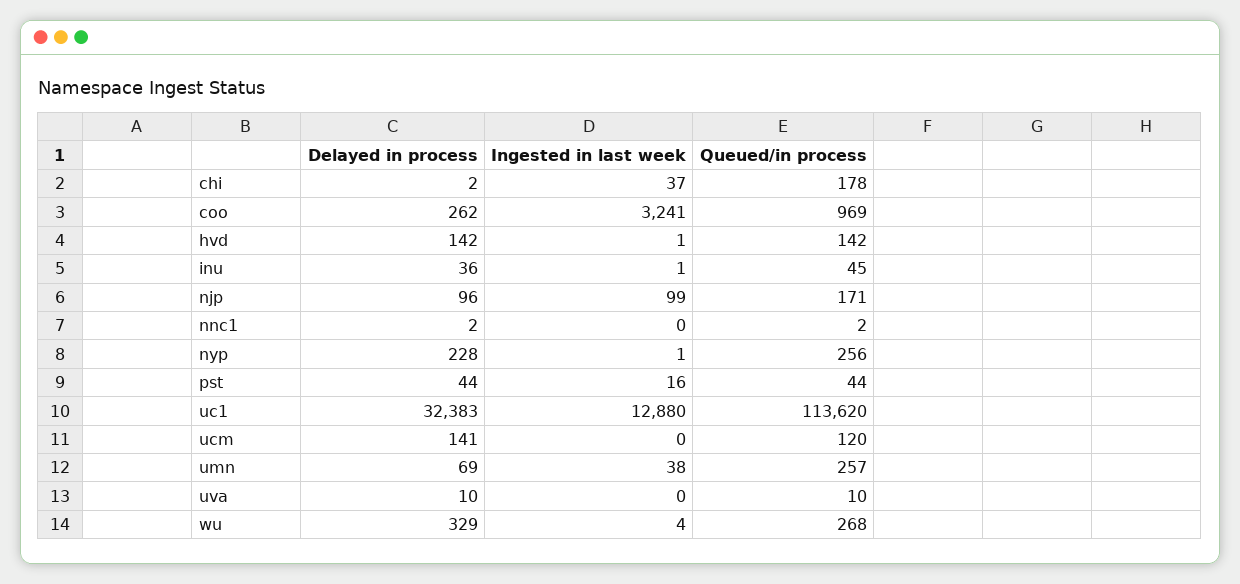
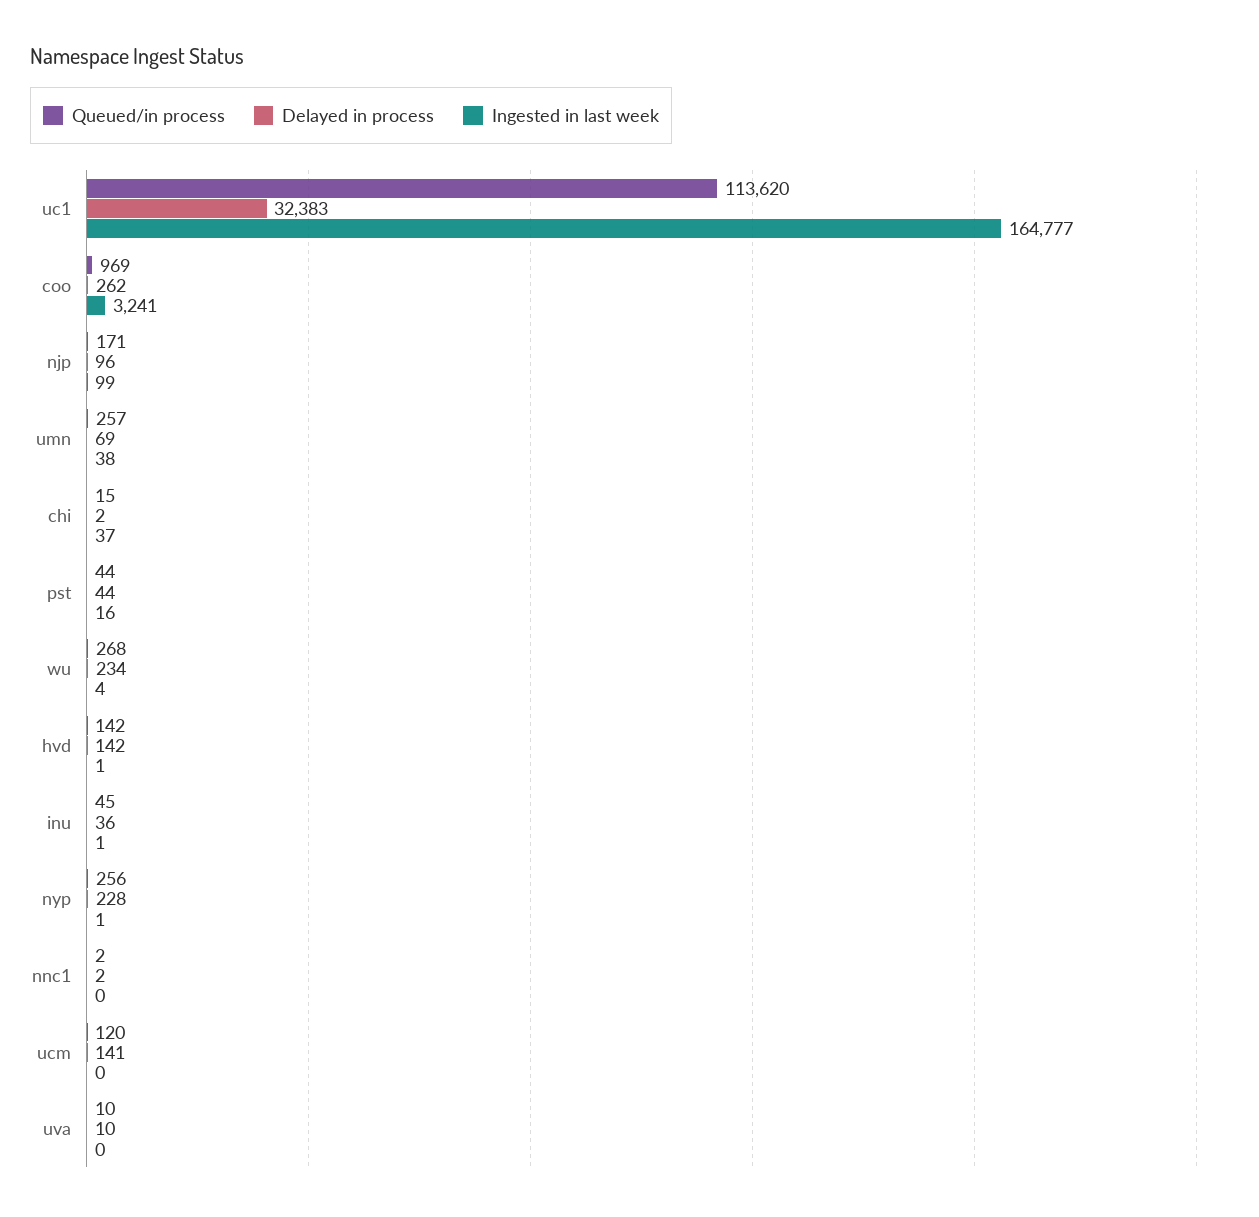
  {
    "Delayed in process": {
      "chi": 2,
      "coo": 262,
      "hvd": 142,
      "inu": 36,
      "njp": 96,
      "nnc1": 2,
      "nyp": 228,
      "pst": 44,
      "uc1": 32383,
      "ucm": 141,
      "umn": 69,
      "uva": 10,
-     "wu": 329
+     "wu": 234
    },
    "Ingested in last week": {
      "chi": 37,
      "coo": 3241,
      "hvd": 1,
      "inu": 1,
      "njp": 99,
      "nnc1": 0,
      "nyp": 1,
      "pst": 16,
-     "uc1": 12880,
+     "uc1": 164777,
      "ucm": 0,
      "umn": 38,
      "uva": 0,
      "wu": 4
    },
    "Queued/in process": {
-     "chi": 178,
+     "chi": 15,
      "coo": 969,
      "hvd": 142,
      "inu": 45,
      "njp": 171,
      "nnc1": 2,
      "nyp": 256,
      "pst": 44,
      "uc1": 113620,
      "ucm": 120,
      "umn": 257,
      "uva": 10,
      "wu": 268
    }
  }

